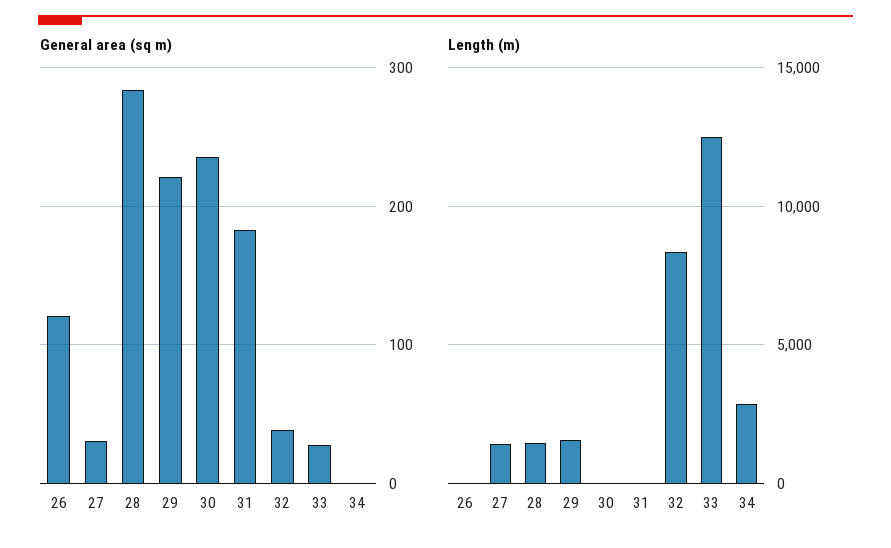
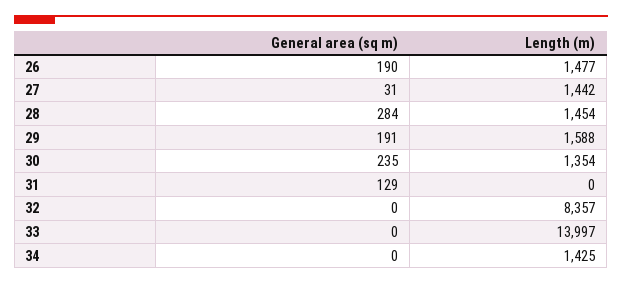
  {
    "General area (sq m)": {
-     "26": 120,
+     "26": 190,
      "27": 31,
      "28": 284,
-     "29": 220,
+     "29": 191,
      "30": 235,
-     "31": 180,
+     "31": 129,
-     "32": 40,
+     "32": 0,
-     "33": 30,
+     "33": 0,
      "34": 0
    },
    "Length (m)": {
-     "26": 0,
+     "26": 1477,
      "27": 1442,
      "28": 1454,
      "29": 1588,
-     "30": 0,
+     "30": 1354,
      "31": 0,
      "32": 8357,
-     "33": 12500,
+     "33": 13997,
-     "34": 3000
+     "34": 1425
    }
  }

